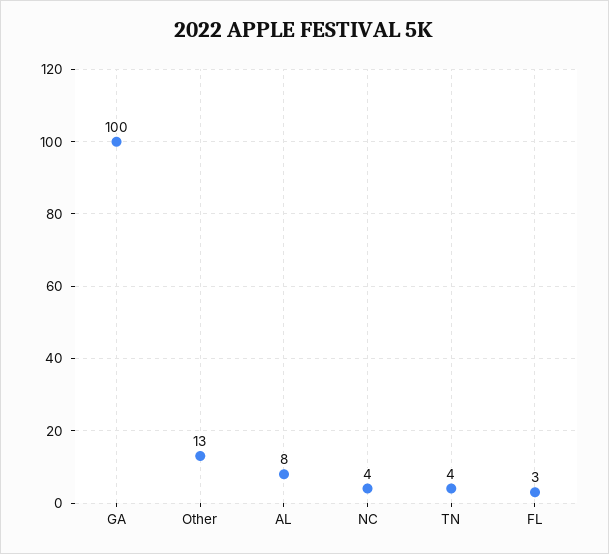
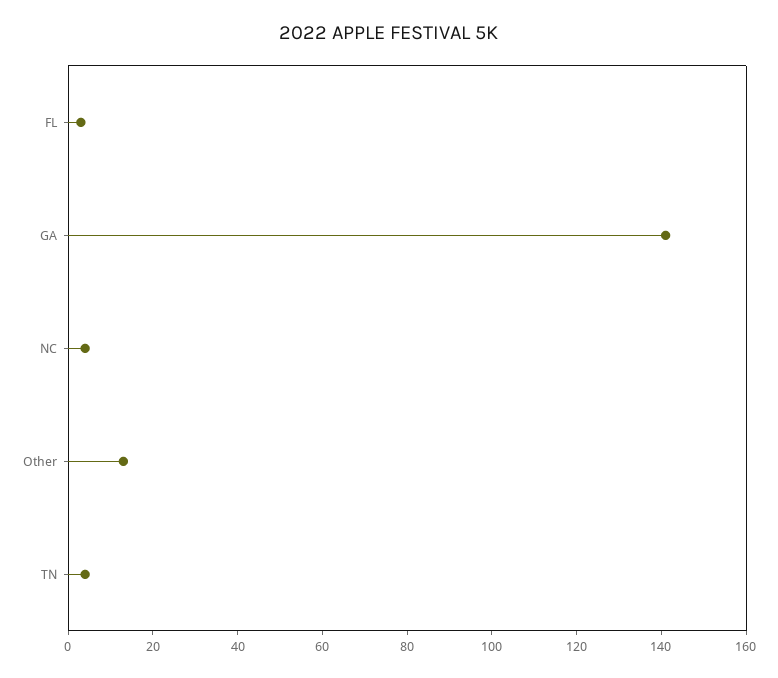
  {
-   "GA": 100,
+   "GA": 140,
    "Other": 13,
-   "AL": 8,
    "NC": 4,
    "TN": 4,
    "FL": 3
  }

